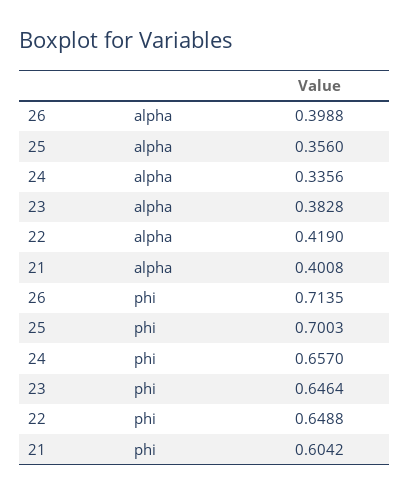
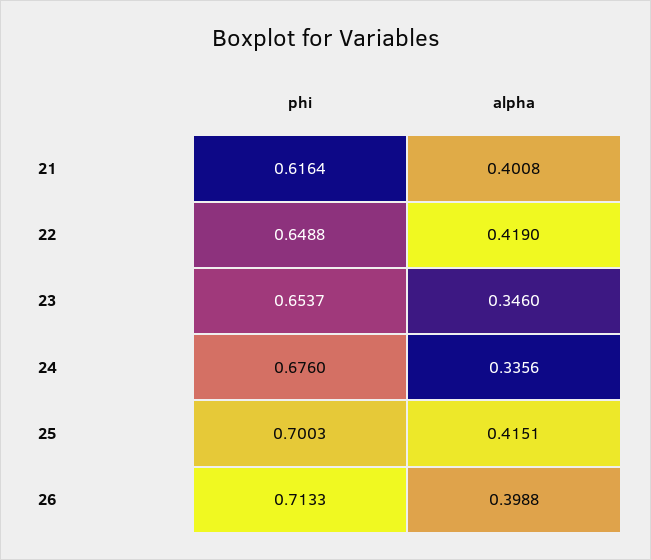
  {
    "26": {
      "alpha": 0.3988,
-     "phi": 0.7135
+     "phi": 0.7133
    },
    "25": {
-     "alpha": 0.356,
+     "alpha": 0.4151,
      "phi": 0.7003
    },
    "24": {
      "alpha": 0.3356,
-     "phi": 0.657
+     "phi": 0.676
    },
    "23": {
-     "alpha": 0.3828,
+     "alpha": 0.346,
-     "phi": 0.6464
+     "phi": 0.6537
    },
    "22": {
      "alpha": 0.419,
      "phi": 0.6488
    },
    "21": {
      "alpha": 0.4008,
-     "phi": 0.6042
+     "phi": 0.6164
    }
  }

